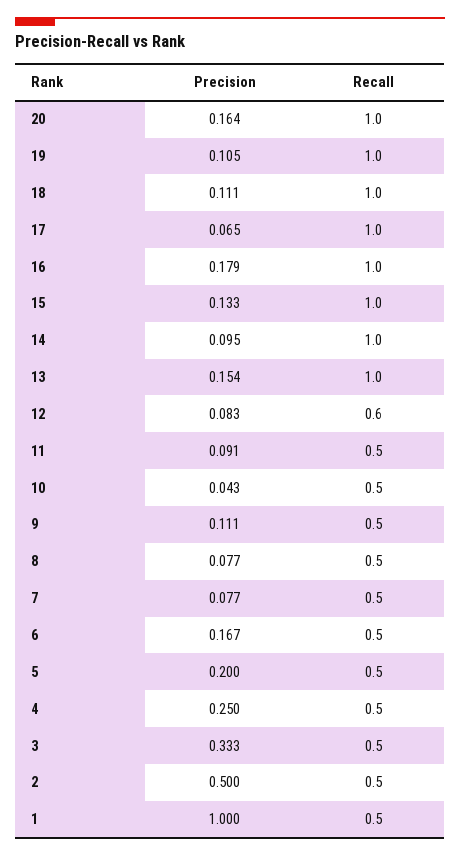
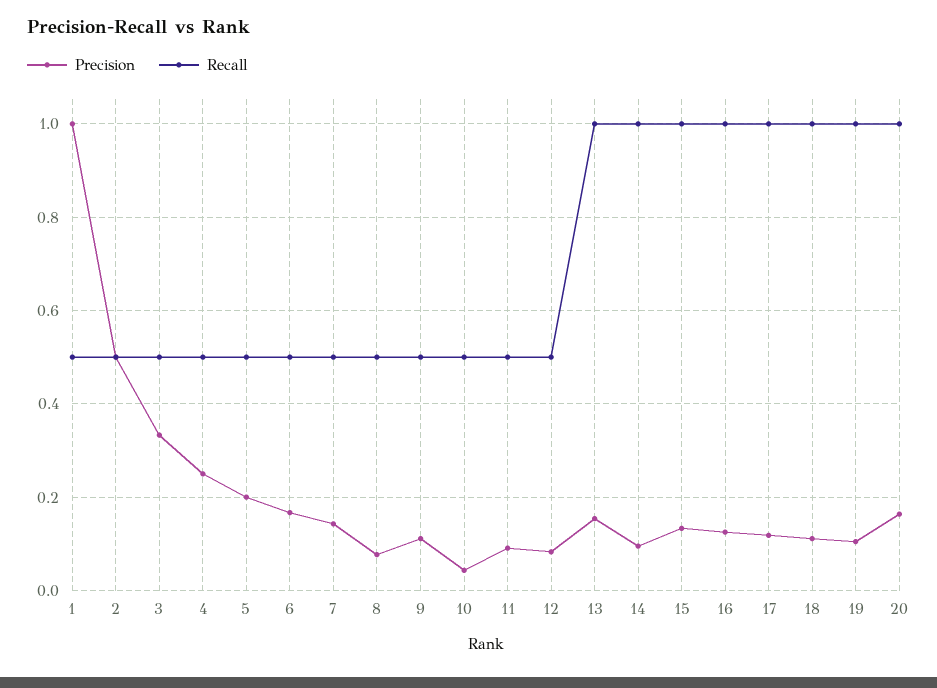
  {
    "Precision": {
      "20": 0.164,
      "19": 0.105,
      "18": 0.111,
-     "17": 0.065,
+     "17": 0.12,
-     "16": 0.179,
+     "16": 0.12,
      "15": 0.133,
      "14": 0.095,
      "13": 0.154,
      "12": 0.083,
      "11": 0.091,
      "10": 0.043,
      "9": 0.111,
      "8": 0.077,
-     "7": 0.077,
+     "7": 0.14,
      "6": 0.167,
      "5": 0.2,
      "4": 0.25,
      "3": 0.333,
      "2": 0.5,
      "1": 1
    },
    "Recall": {
      "20": 1,
      "19": 1,
      "18": 1,
      "17": 1,
      "16": 1,
      "15": 1,
      "14": 1,
      "13": 1,
-     "12": 0.6,
+     "12": 0.5,
      "11": 0.5,
      "10": 0.5,
      "9": 0.5,
      "8": 0.5,
      "7": 0.5,
      "6": 0.5,
      "5": 0.5,
      "4": 0.5,
      "3": 0.5,
      "2": 0.5,
      "1": 0.5
    }
  }

